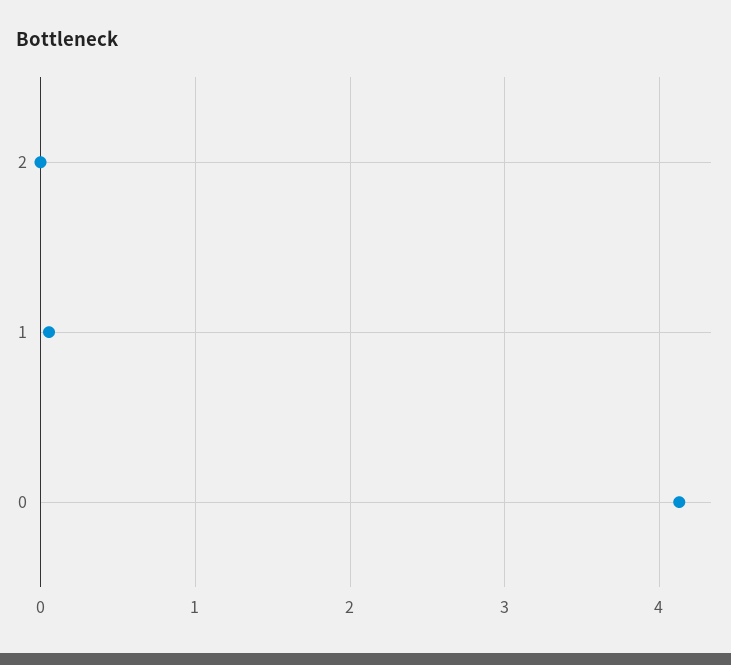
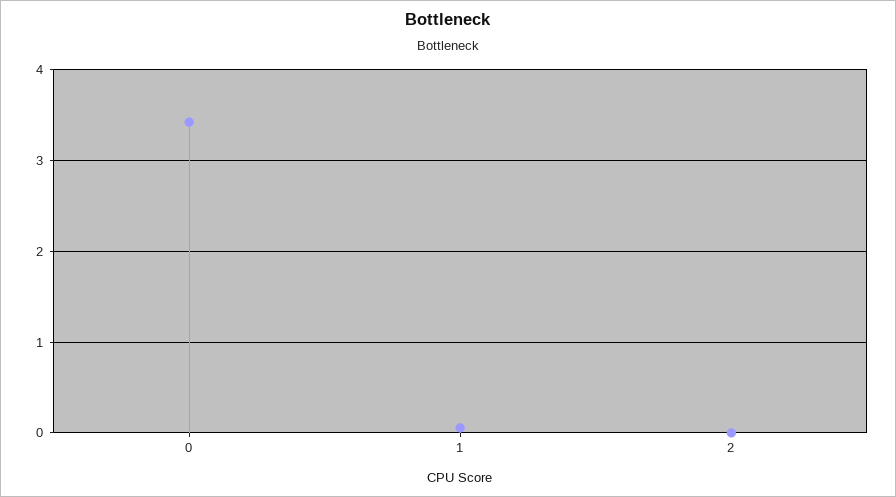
  {
    "2": 0,
    "1": 0.1,
-   "0": 4.1
+   "0": 3.4
  }

